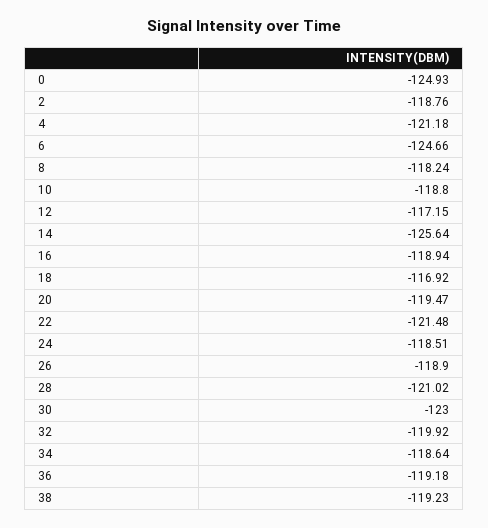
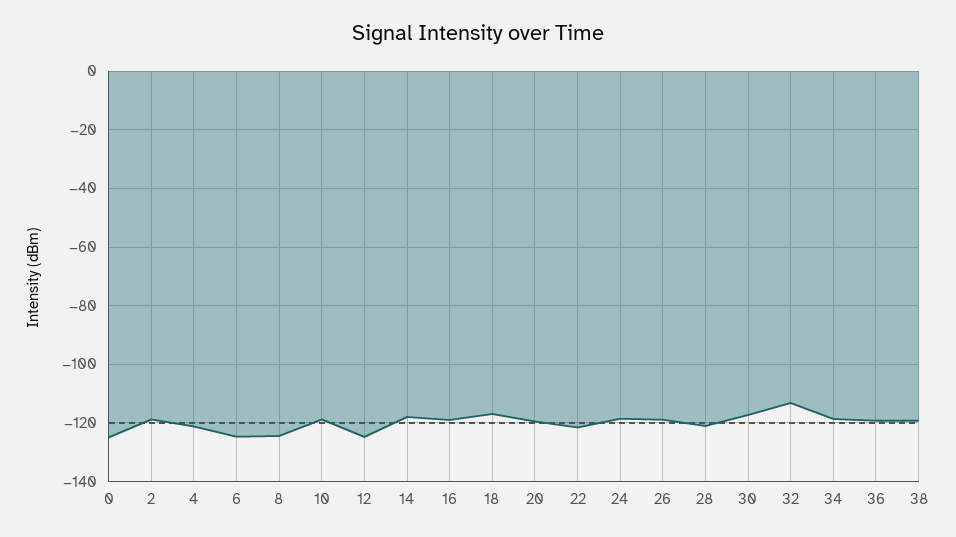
  {
    "0": -124.93,
    "2": -118.76,
    "4": -121.18,
    "6": -124.66,
-   "8": -118.24,
+   "8": -125,
    "10": -118.8,
-   "12": -117.15,
+   "12": -125,
-   "14": -125.64,
+   "14": -117.5,
    "16": -118.94,
    "18": -116.92,
    "20": -119.47,
    "22": -121.48,
    "24": -118.51,
    "26": -118.9,
    "28": -121.02,
-   "30": -123,
+   "30": -117.5,
-   "32": -119.92,
+   "32": -112.5,
    "34": -118.64,
    "36": -119.18,
    "38": -119.23
  }

